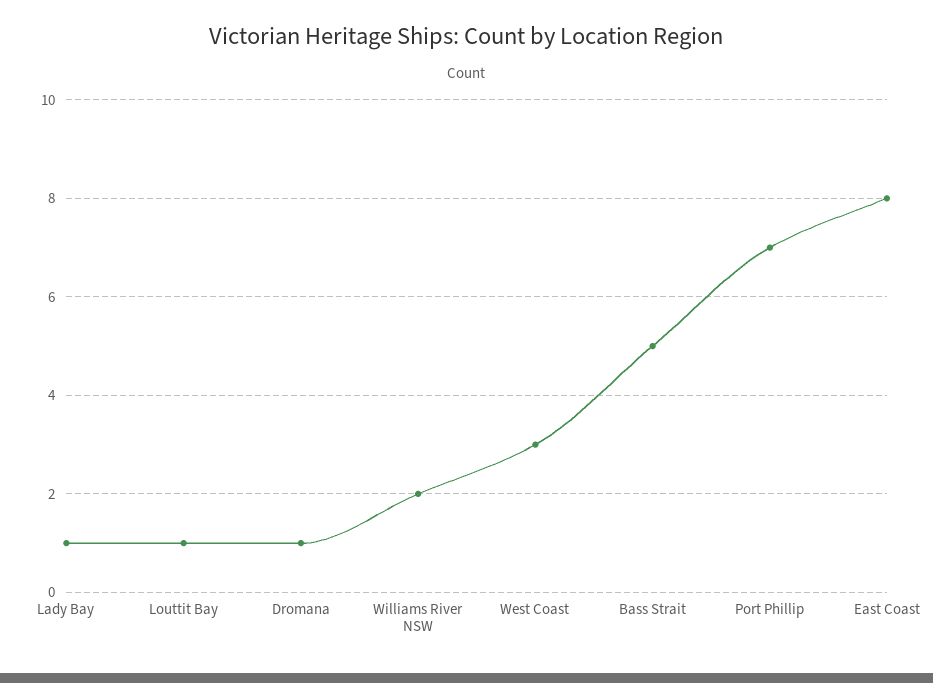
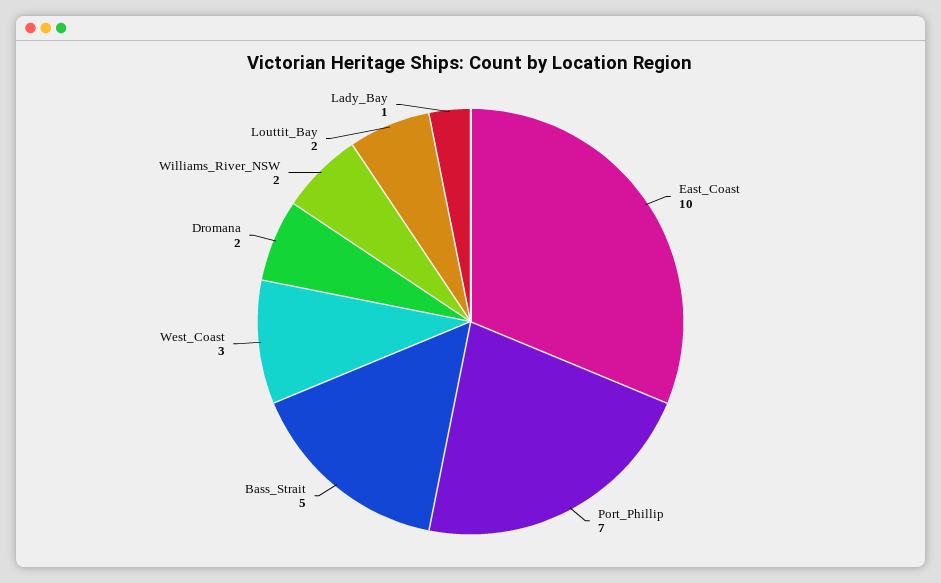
  {
    "Lady Bay": 1,
-   "Louttit Bay": 1,
+   "Louttit Bay": 2,
-   "Dromana": 1,
+   "Dromana": 2,
    "Williams River NSW": 2,
    "West Coast": 3,
    "Bass Strait": 5,
    "Port Phillip": 7,
-   "East Coast": 8
+   "East Coast": 10
  }

